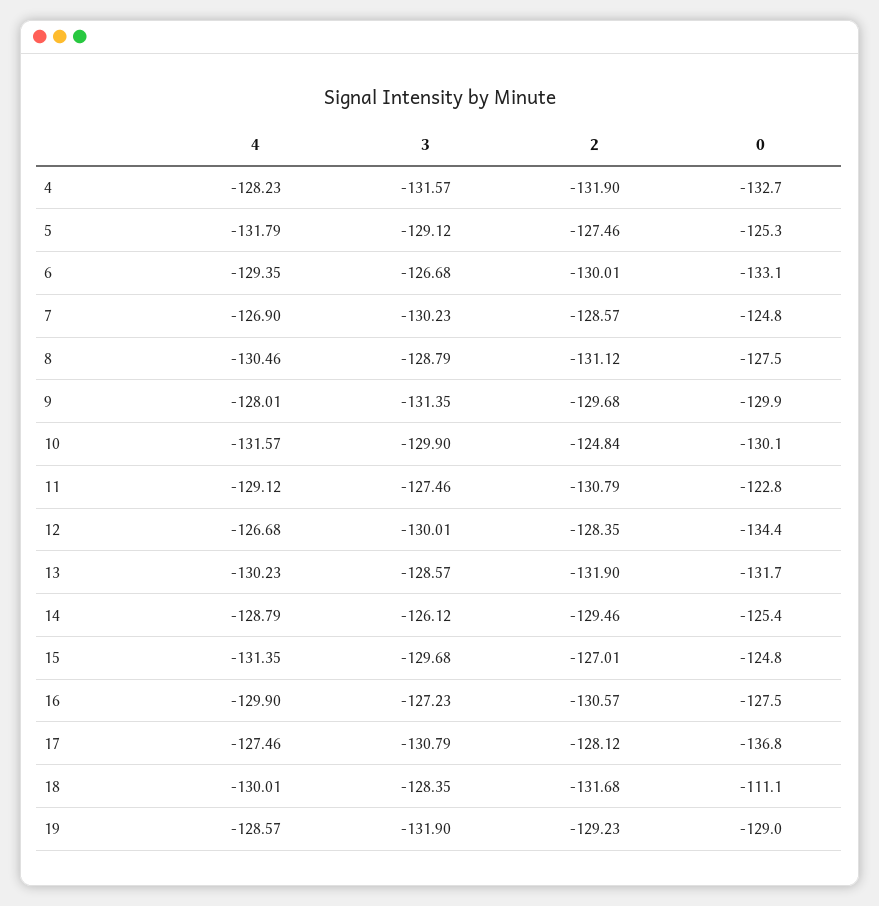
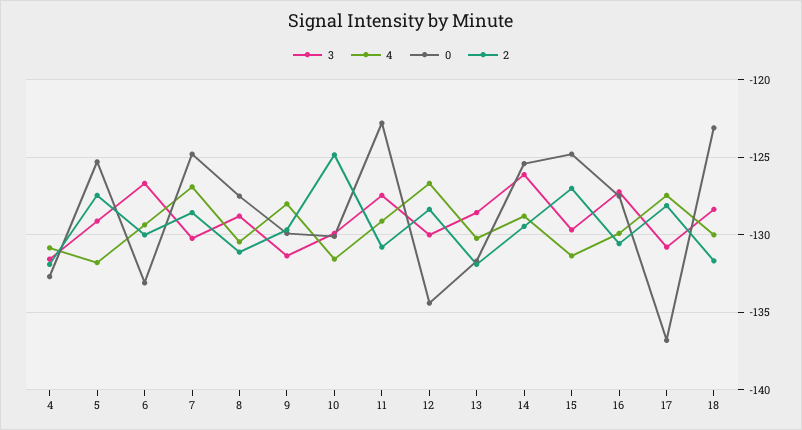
  {
    "4": {
-     "4": -128.23,
+     "4": -131,
      "5": -131.79,
      "6": -129.35,
      "7": -126.9,
      "8": -130.46,
      "9": -128.01,
      "10": -131.57,
      "11": -129.12,
      "12": -126.68,
      "13": -130.23,
      "14": -128.79,
      "15": -131.35,
      "16": -129.9,
      "17": -127.46,
-     "18": -130.01,
+     "18": -130.01
-     "19": -128.57
    },
    "3": {
      "4": -131.57,
      "5": -129.12,
      "6": -126.68,
      "7": -130.23,
      "8": -128.79,
      "9": -131.35,
      "10": -129.9,
      "11": -127.46,
      "12": -130.01,
      "13": -128.57,
      "14": -126.12,
      "15": -129.68,
      "16": -127.23,
      "17": -130.79,
-     "18": -128.35,
+     "18": -128.35
-     "19": -131.9
    },
    "2": {
      "4": -131.9,
      "5": -127.46,
      "6": -130.01,
      "7": -128.57,
      "8": -131.12,
      "9": -129.68,
      "10": -124.84,
      "11": -130.79,
      "12": -128.35,
      "13": -131.9,
      "14": -129.46,
      "15": -127.01,
      "16": -130.57,
      "17": -128.12,
-     "18": -131.68,
+     "18": -131.68
-     "19": -129.23
    },
    "0": {
      "4": -132.7,
      "5": -125.3,
      "6": -133.1,
      "7": -124.8,
      "8": -127.5,
      "9": -129.9,
      "10": -130.1,
      "11": -122.8,
      "12": -134.4,
      "13": -131.7,
      "14": -125.4,
      "15": -124.8,
      "16": -127.5,
      "17": -136.8,
-     "18": -111.1,
+     "18": -123
-     "19": -129
    }
  }

